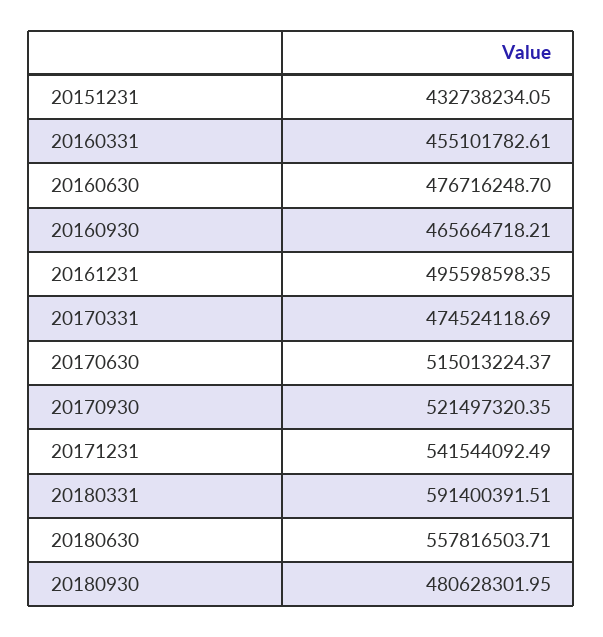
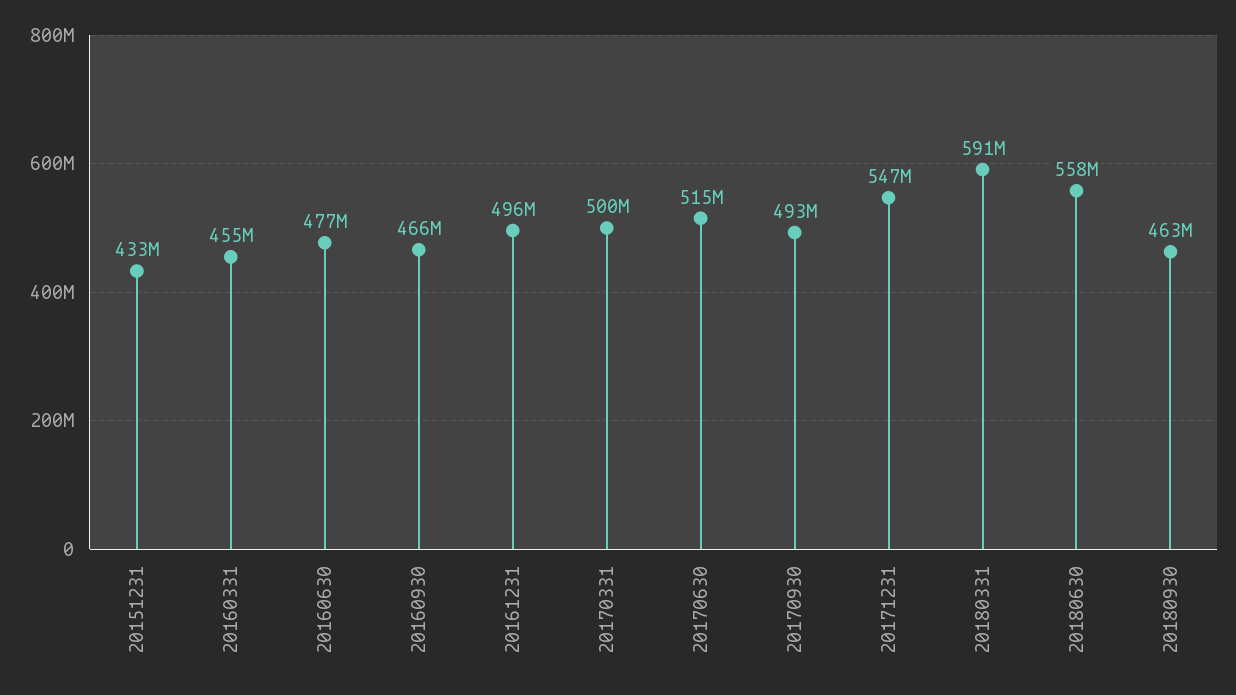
  {
    "20151231": 432738234.05,
    "20160331": 455101782.61,
    "20160630": 476716248.7,
    "20160930": 465664718.21,
    "20161231": 495598598.35,
-   "20170331": 474524118.69,
+   "20170331": 500000000,
    "20170630": 515013224.37,
-   "20170930": 521497320.35,
+   "20170930": 493000000,
-   "20171231": 541544092.49,
+   "20171231": 547000000,
    "20180331": 591400391.51,
    "20180630": 557816503.71,
-   "20180930": 480628301.95
+   "20180930": 463000000
  }

